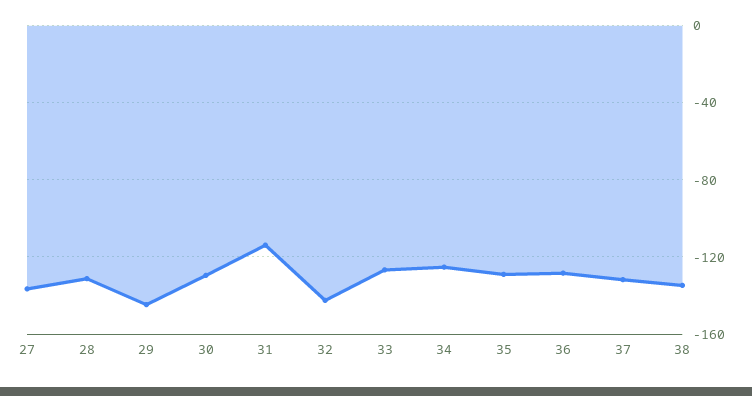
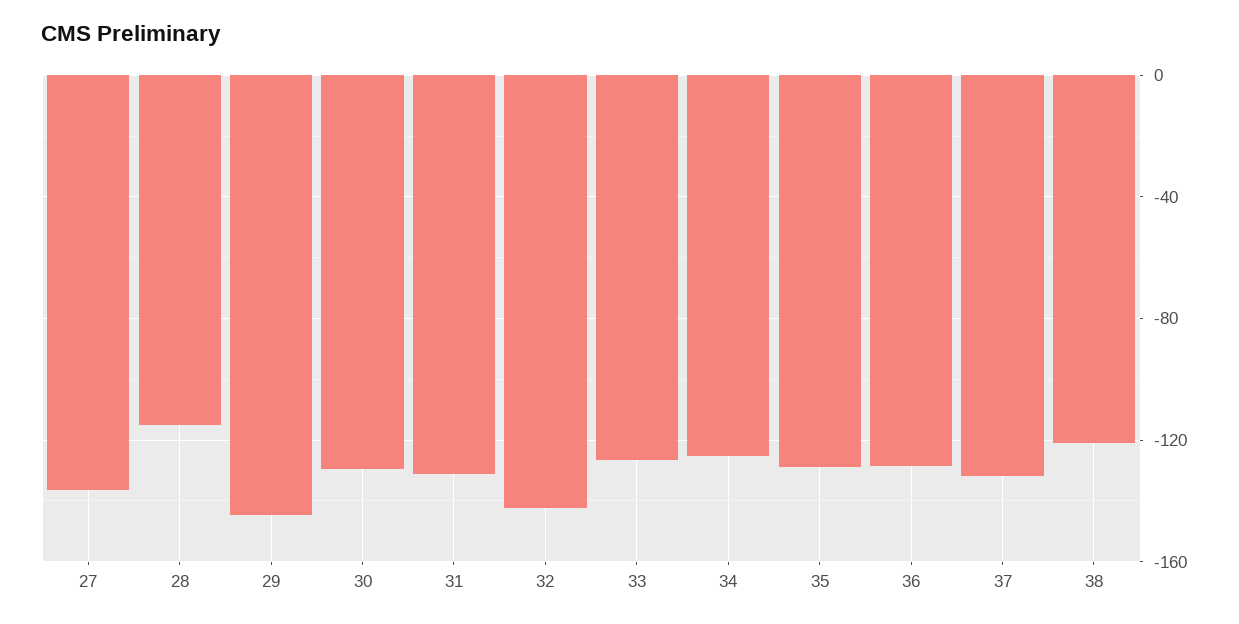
  {
    "27": -135,
-   "28": -130,
+   "28": -115,
    "29": -145,
    "30": -130,
-   "31": -115,
+   "31": -130,
    "32": -145,
    "33": -125,
    "34": -125,
    "35": -130,
    "36": -130,
    "37": -130,
-   "38": -135
+   "38": -120
  }

